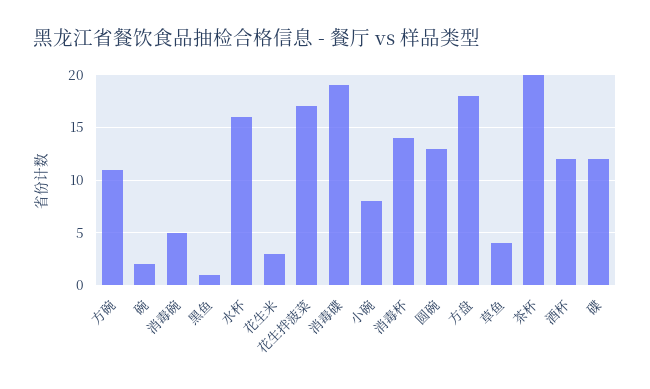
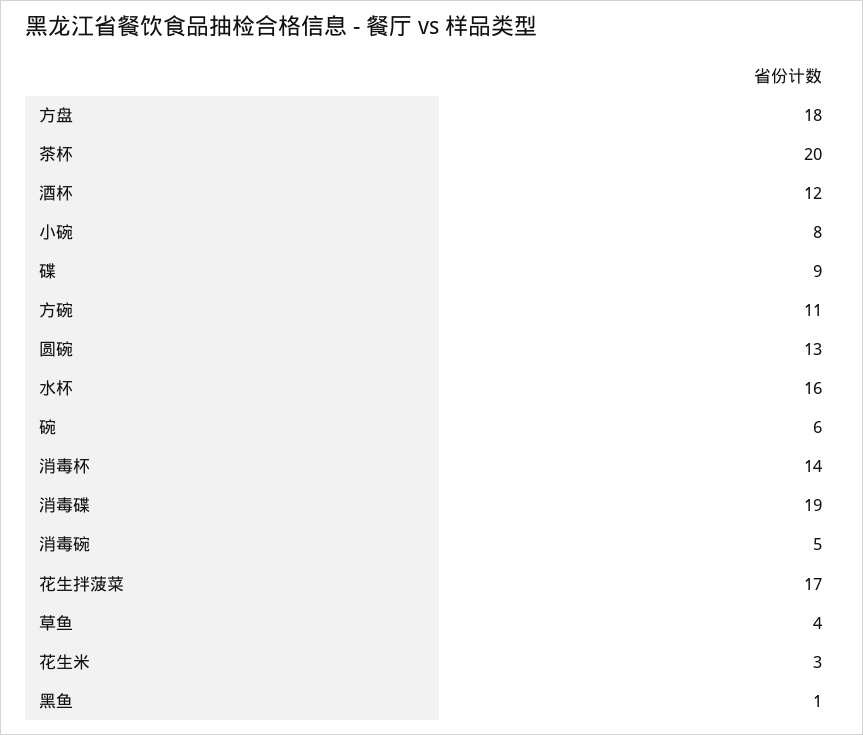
  {
    "方碗": 11,
-   "碗": 2,
+   "碗": 6,
    "消毒碗": 5,
    "黑鱼": 1,
    "水杯": 16,
    "花生米": 3,
    "花生拌菠菜": 17,
    "消毒碟": 19,
    "小碗": 8,
    "消毒杯": 14,
    "圆碗": 13,
    "方盘": 18,
    "草鱼": 4,
    "茶杯": 20,
    "酒杯": 12,
-   "碟": 12
+   "碟": 9
  }

